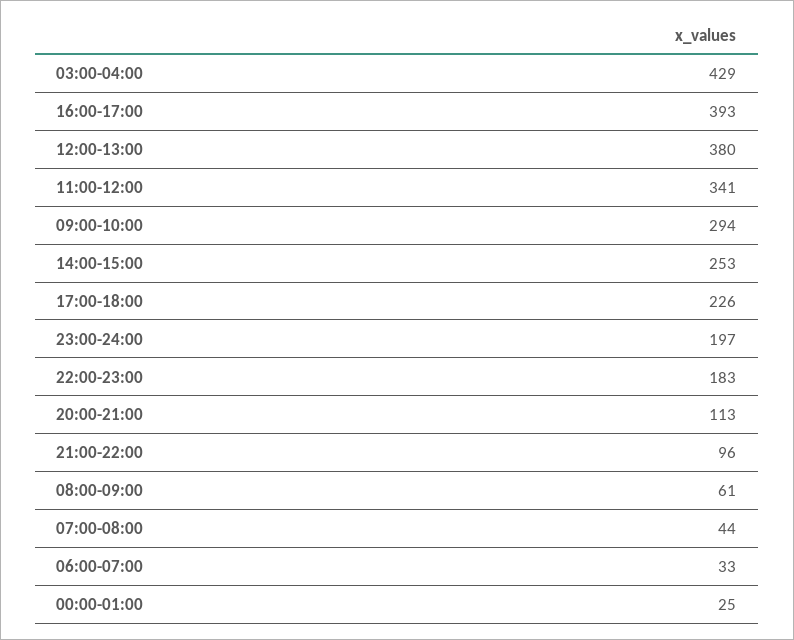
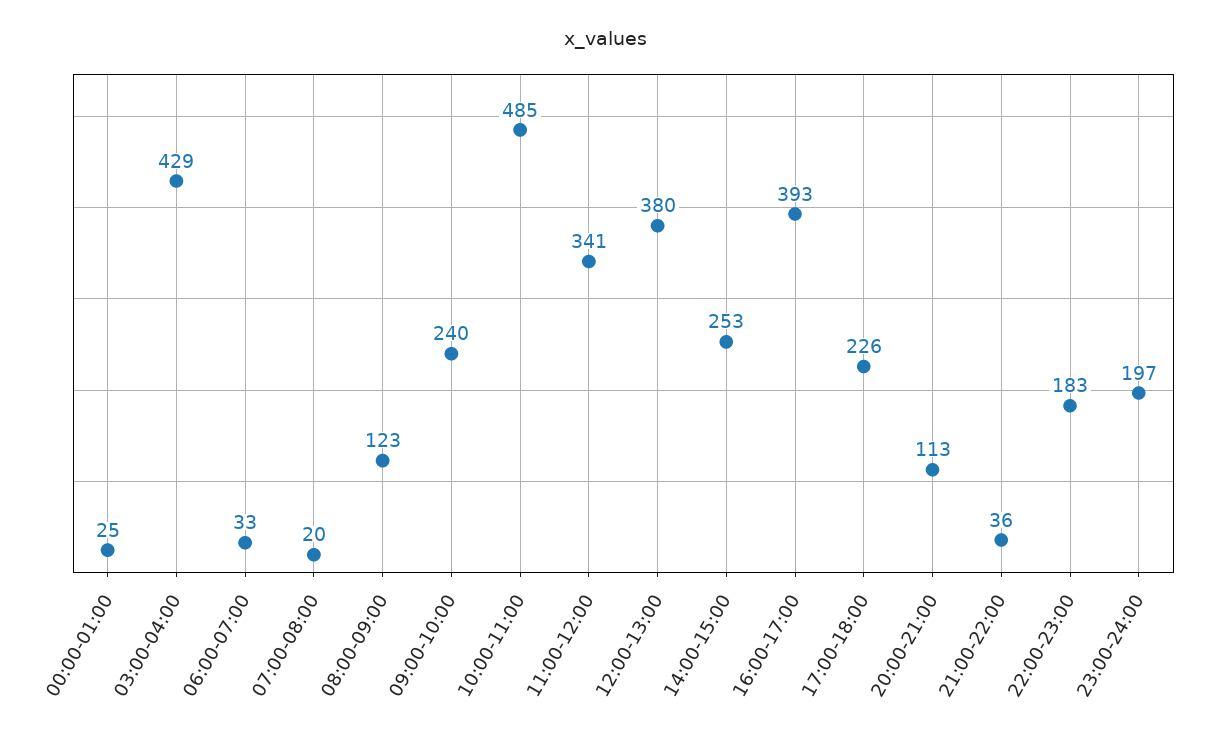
  {
    "03:00-04:00": 429,
    "16:00-17:00": 393,
    "12:00-13:00": 380,
    "11:00-12:00": 341,
-   "09:00-10:00": 294,
+   "09:00-10:00": 240,
    "14:00-15:00": 253,
    "17:00-18:00": 226,
    "23:00-24:00": 197,
    "22:00-23:00": 183,
    "20:00-21:00": 113,
-   "21:00-22:00": 96,
+   "21:00-22:00": 36,
-   "08:00-09:00": 61,
+   "08:00-09:00": 123,
-   "07:00-08:00": 44,
+   "07:00-08:00": 20,
    "06:00-07:00": 33,
-   "00:00-01:00": 25
+   "00:00-01:00": 25,
+   "10:00-11:00": 485
  }

